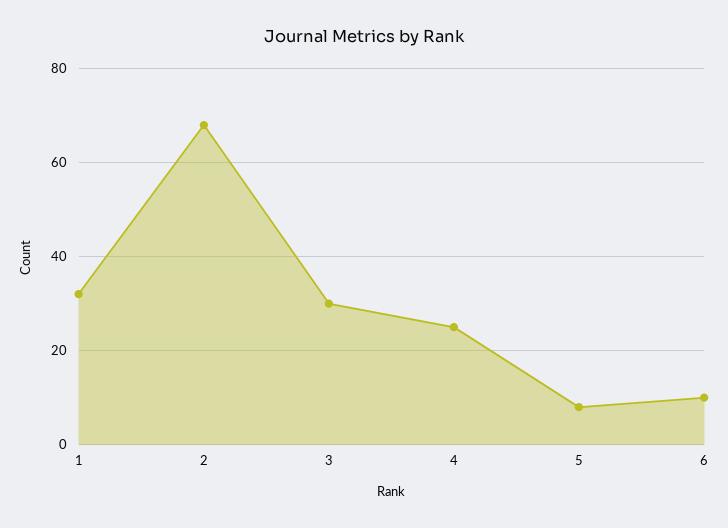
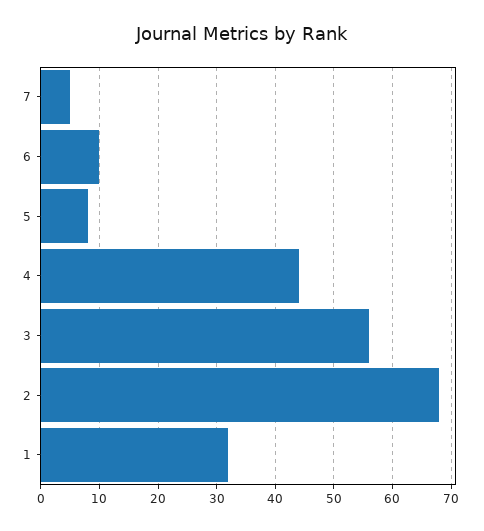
  {
    "1": 30,
    "2": 70,
-   "3": 30,
+   "3": 55,
-   "4": 25,
+   "4": 45,
    "5": 10,
-   "6": 10
+   "6": 10,
+   "7": 5
  }

